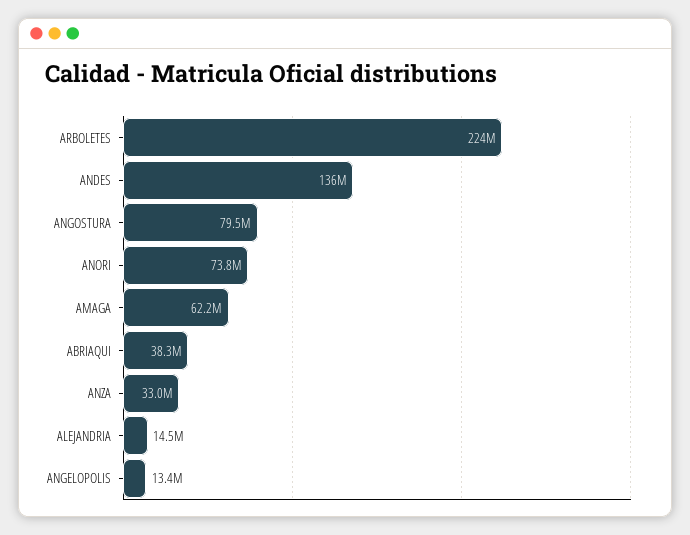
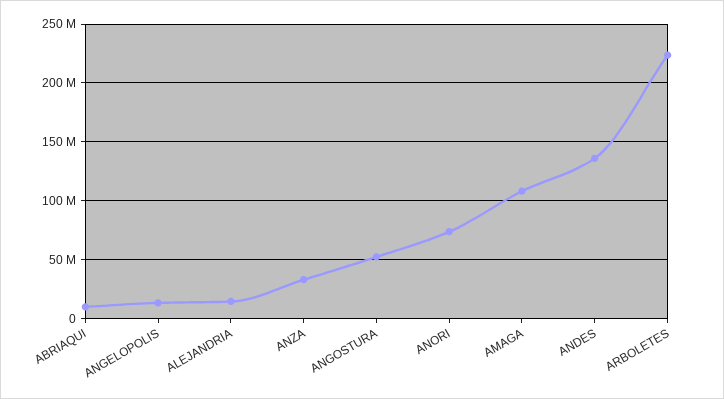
  {
    "ARBOLETES": 224000000,
    "ANDES": 136000000,
-   "ANGOSTURA": 79500000,
+   "ANGOSTURA": 50000000,
    "ANORI": 73800000,
-   "AMAGA": 62200000,
+   "AMAGA": 110000000,
-   "ABRIAQUI": 38300000,
+   "ABRIAQUI": 10000000,
    "ANZA": 33000000,
    "ALEJANDRIA": 14500000,
    "ANGELOPOLIS": 13400000
  }

